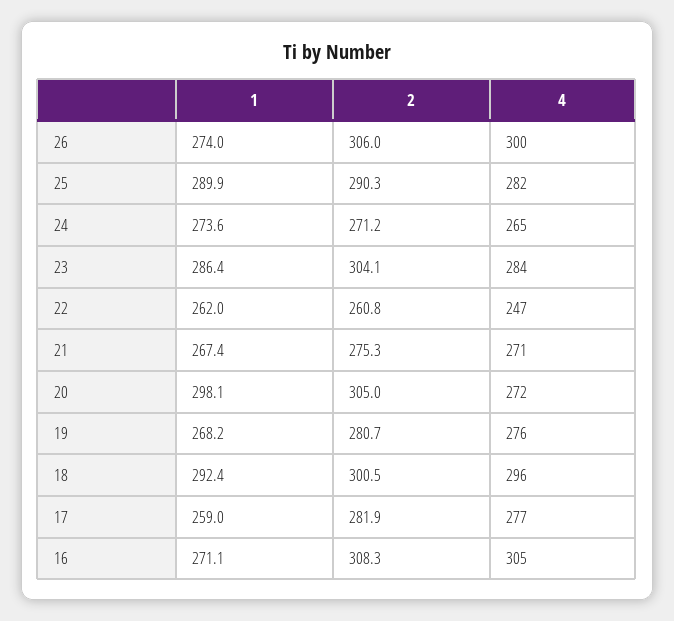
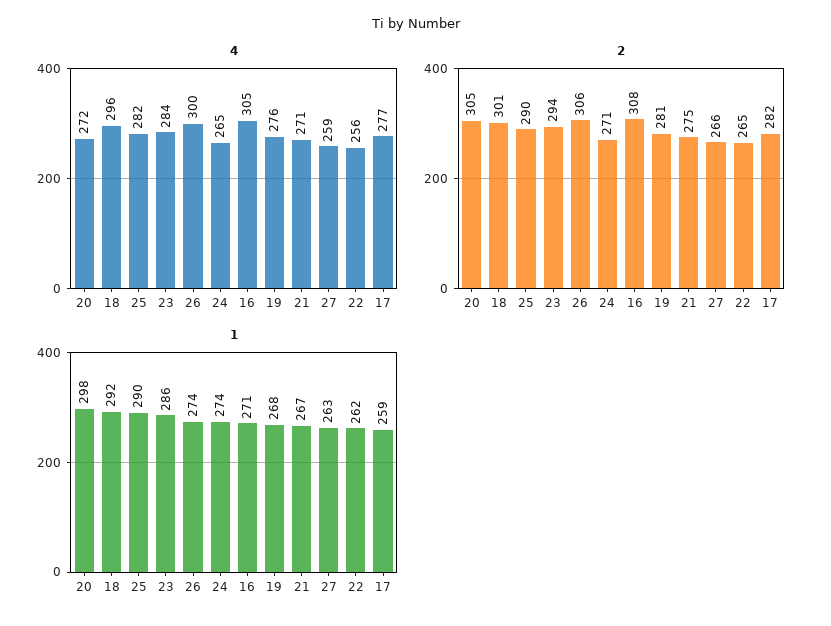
  {
    "1": {
      "26": 274,
      "25": 289.9,
      "24": 273.6,
      "23": 286.4,
      "22": 262,
      "21": 267.4,
      "20": 298.1,
      "19": 268.2,
      "18": 292.4,
      "17": 259,
-     "16": 271.1
+     "16": 271.1,
+     "27": 263
    },
    "2": {
      "26": 306,
      "25": 290.3,
      "24": 271.2,
-     "23": 304.1,
+     "23": 294,
-     "22": 260.8,
+     "22": 265,
      "21": 275.3,
      "20": 305,
      "19": 280.7,
      "18": 300.5,
      "17": 281.9,
-     "16": 308.3
+     "16": 308.3,
+     "27": 266
    },
    "4": {
      "26": 300,
      "25": 282,
      "24": 265,
      "23": 284,
-     "22": 247,
+     "22": 256,
      "21": 271,
      "20": 272,
      "19": 276,
      "18": 296,
      "17": 277,
-     "16": 305
+     "16": 305,
+     "27": 259
    }
  }

